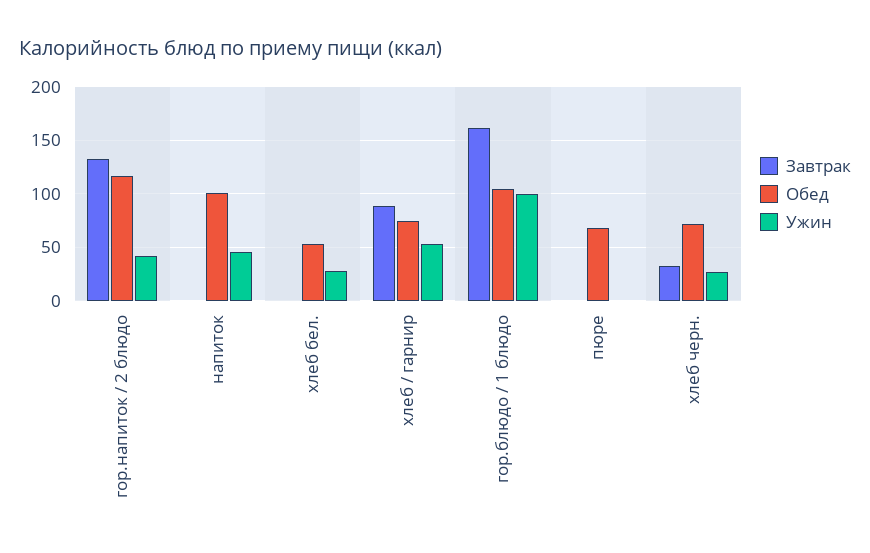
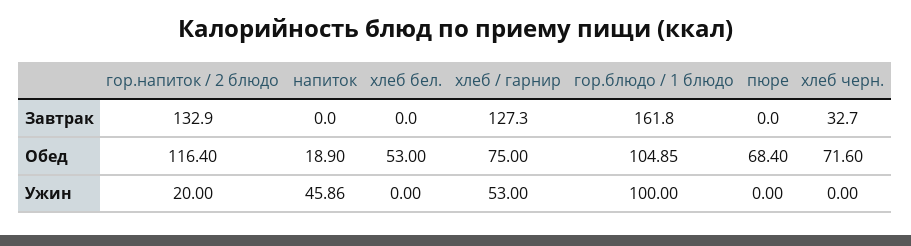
  {
    "Завтрак": {
      "гор.напиток / 2 блюдо": 132.9,
      "напиток": 0,
      "хлеб бел.": 0,
-     "хлеб / гарнир": 90,
+     "хлеб / гарнир": 127.3,
      "гор.блюдо / 1 блюдо": 161.8,
      "пюре": 0,
      "хлеб черн.": 32.7
    },
    "Обед": {
      "гор.напиток / 2 блюдо": 116.4,
-     "напиток": 100,
+     "напиток": 18.9,
      "хлеб бел.": 53,
      "хлеб / гарнир": 75,
      "гор.блюдо / 1 блюдо": 104.85,
      "пюре": 68.4,
      "хлеб черн.": 71.6
    },
    "Ужин": {
-     "гор.напиток / 2 блюдо": 40,
+     "гор.напиток / 2 блюдо": 20,
      "напиток": 45.86,
-     "хлеб бел.": 30,
+     "хлеб бел.": 0,
      "хлеб / гарнир": 53,
      "гор.блюдо / 1 блюдо": 100,
      "пюре": 0,
-     "хлеб черн.": 30
+     "хлеб черн.": 0
    }
  }

